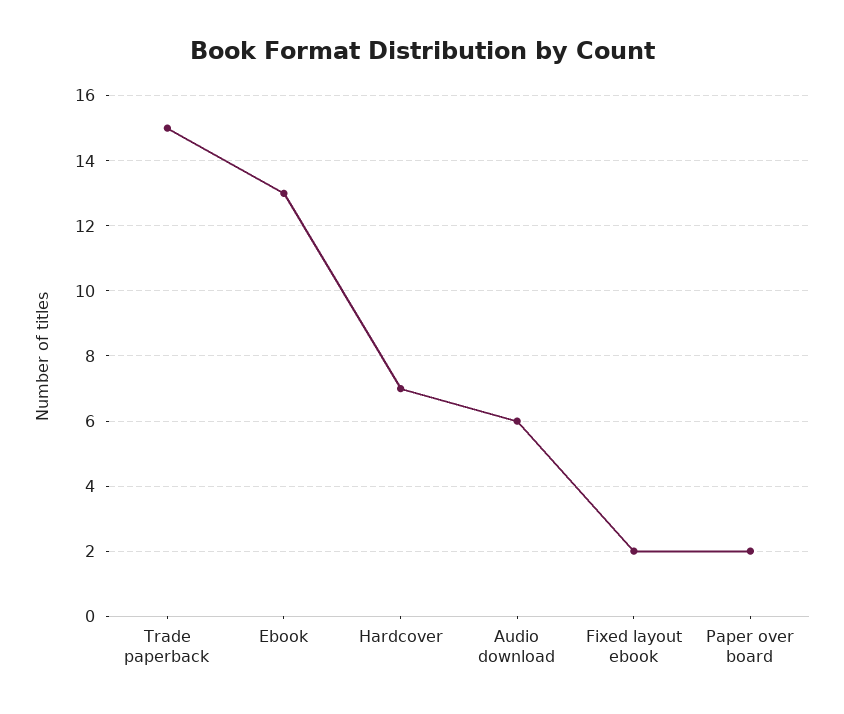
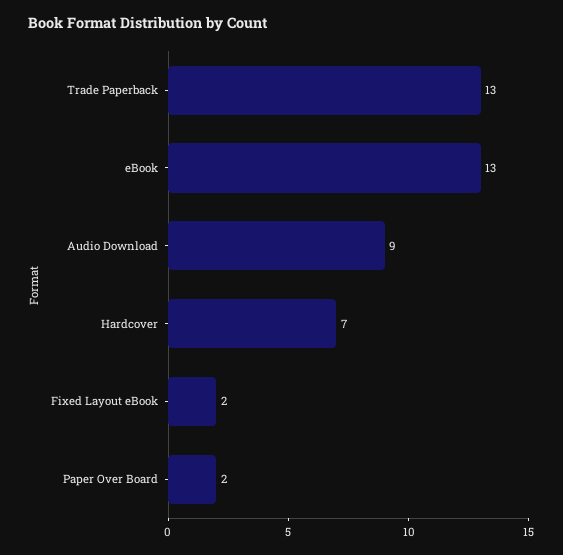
  {
-   "Trade paperback": 15,
+   "Trade paperback": 13,
    "Ebook": 13,
    "Hardcover": 7,
-   "Audio download": 6,
+   "Audio download": 9,
    "Fixed layout ebook": 2,
    "Paper over board": 2
  }

